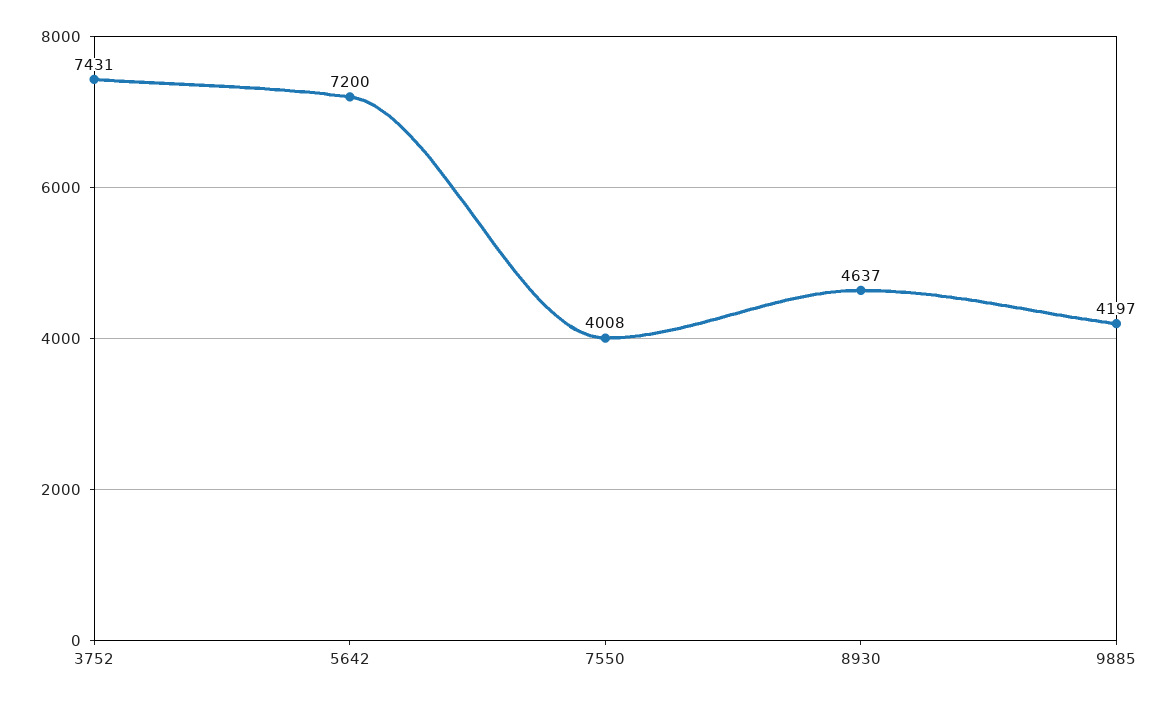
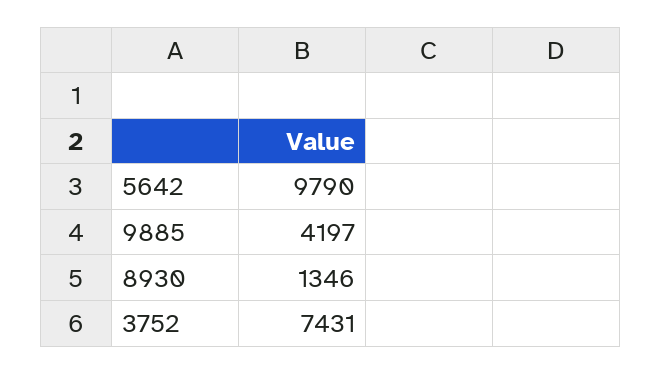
  {
    "3752": 7431,
-   "5642": 7200,
+   "5642": 9790,
-   "7550": 4008,
-   "8930": 4637,
+   "8930": 1346,
    "9885": 4197
  }

